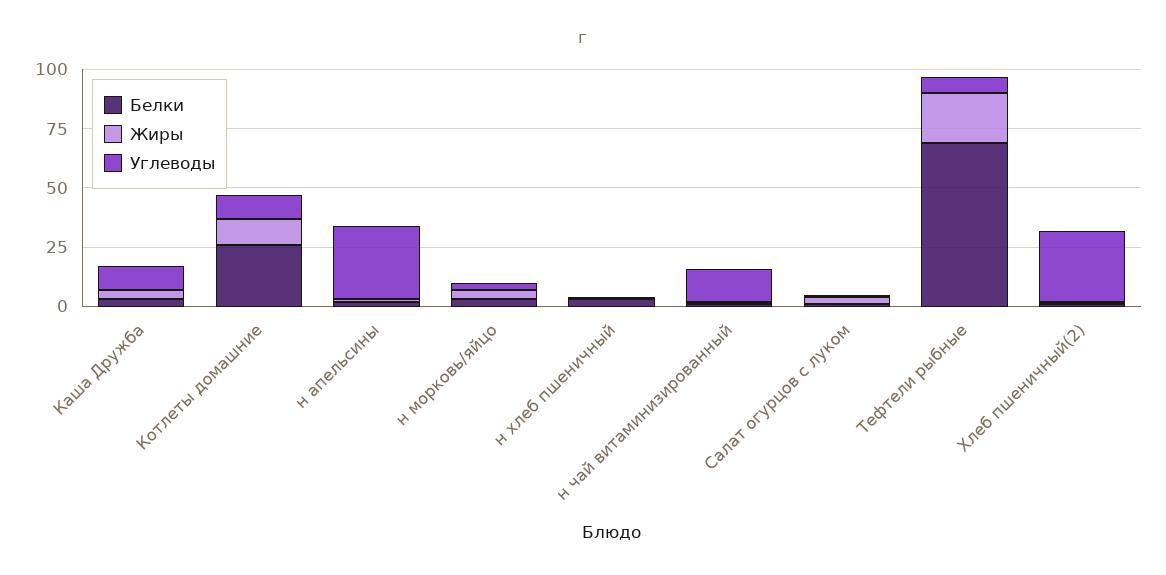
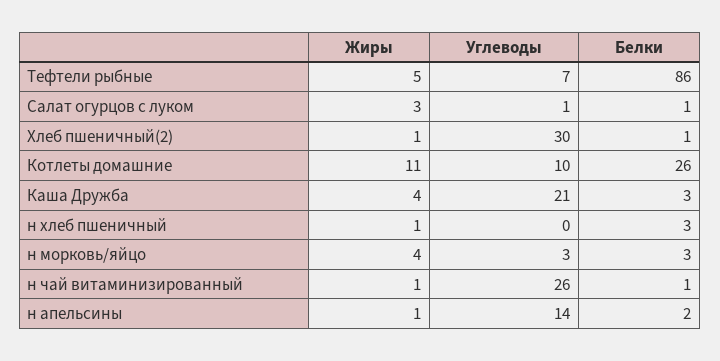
  {
    "Белки": {
      "Каша Дружба": 3,
      "Котлеты домашние": 26,
      "н апельсины": 2,
      "н морковь/яйцо": 3,
      "н хлеб пшеничный": 3,
      "н чай витаминизированный": 1,
      "Салат огурцов с луком": 1,
-     "Тефтели рыбные": 70,
+     "Тефтели рыбные": 86,
      "Хлеб пшеничный(2)": 1
    },
    "Жиры": {
      "Каша Дружба": 4,
      "Котлеты домашние": 11,
      "н апельсины": 1,
      "н морковь/яйцо": 4,
      "н хлеб пшеничный": 1,
      "н чай витаминизированный": 1,
      "Салат огурцов с луком": 3,
-     "Тефтели рыбные": 20,
+     "Тефтели рыбные": 5,
      "Хлеб пшеничный(2)": 1
    },
    "Углеводы": {
-     "Каша Дружба": 10,
+     "Каша Дружба": 21,
      "Котлеты домашние": 10,
-     "н апельсины": 30,
+     "н апельсины": 14,
      "н морковь/яйцо": 3,
      "н хлеб пшеничный": 0,
-     "н чай витаминизированный": 15,
+     "н чай витаминизированный": 26,
      "Салат огурцов с луком": 1,
      "Тефтели рыбные": 7,
      "Хлеб пшеничный(2)": 30
    }
  }

